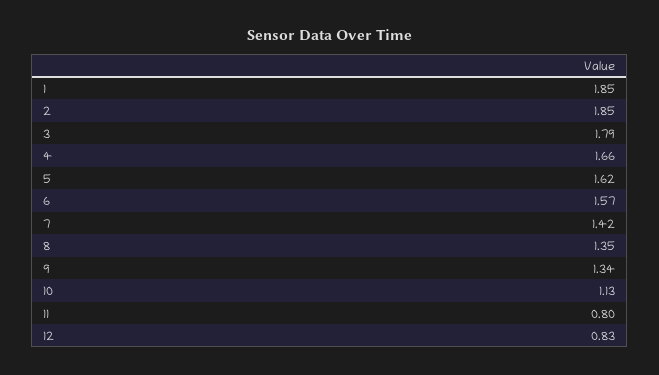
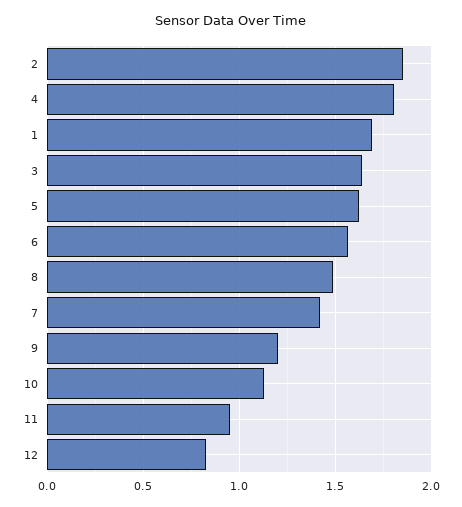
  {
-   "1": 1.85,
+   "1": 1.7,
    "2": 1.85,
-   "3": 1.79,
+   "3": 1.65,
-   "4": 1.66,
+   "4": 1.8,
    "5": 1.62,
    "6": 1.57,
    "7": 1.42,
-   "8": 1.35,
+   "8": 1.5,
-   "9": 1.34,
+   "9": 1.2,
    "10": 1.13,
-   "11": 0.8,
+   "11": 0.95,
    "12": 0.83
  }

